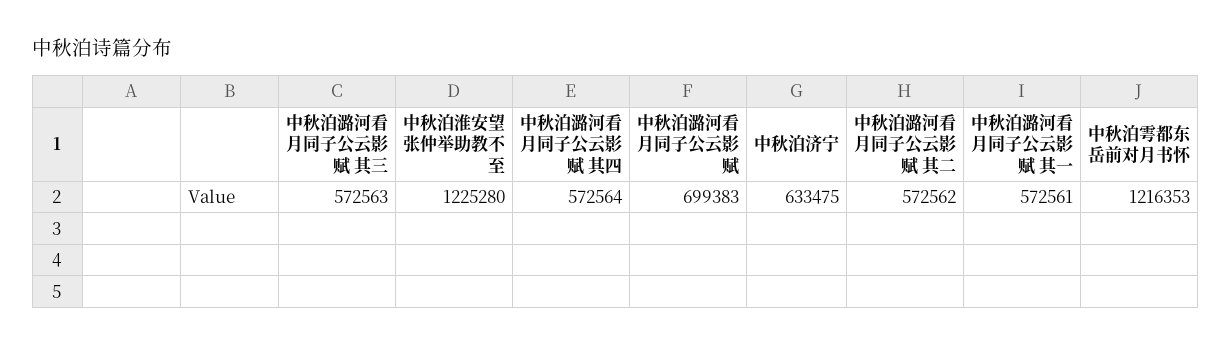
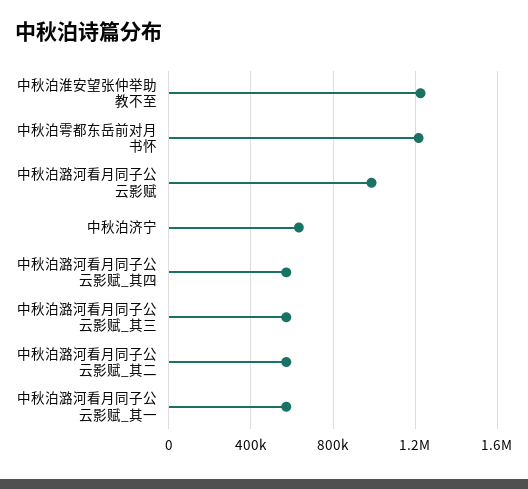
  {
    "中秋泊潞河看月同子公云影赋 其三": 572563,
    "中秋泊淮安望张仲举助教不至": 1225280,
    "中秋泊潞河看月同子公云影赋 其四": 572564,
-   "中秋泊潞河看月同子公云影赋": 699383,
+   "中秋泊潞河看月同子公云影赋": 1000000,
    "中秋泊济宁": 633475,
    "中秋泊潞河看月同子公云影赋 其二": 572562,
    "中秋泊潞河看月同子公云影赋 其一": 572561,
    "中秋泊雩都东岳前对月书怀": 1216353
  }

